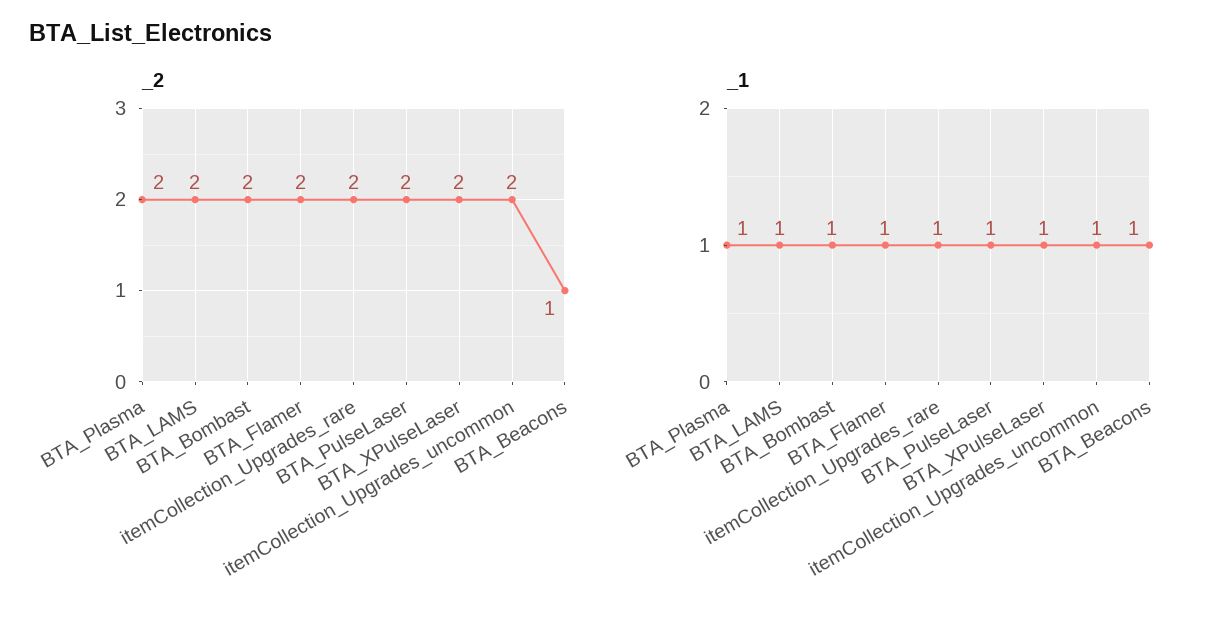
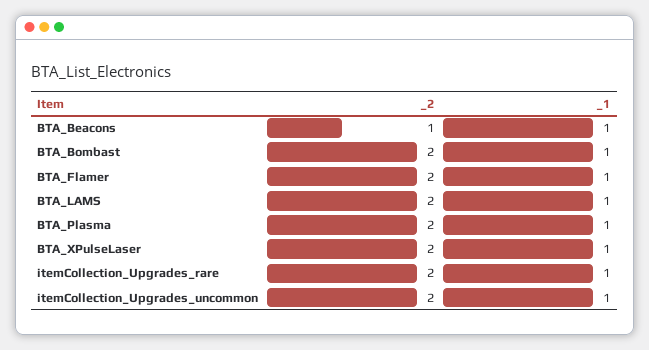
  {
    "_2": {
      "BTA_Plasma": 2,
      "BTA_LAMS": 2,
      "BTA_Bombast": 2,
      "BTA_Flamer": 2,
      "itemCollection_Upgrades_rare": 2,
-     "BTA_PulseLaser": 2,
      "BTA_XPulseLaser": 2,
      "itemCollection_Upgrades_uncommon": 2,
      "BTA_Beacons": 1
    },
    "_1": {
      "BTA_Plasma": 1,
      "BTA_LAMS": 1,
      "BTA_Bombast": 1,
      "BTA_Flamer": 1,
      "itemCollection_Upgrades_rare": 1,
-     "BTA_PulseLaser": 1,
      "BTA_XPulseLaser": 1,
      "itemCollection_Upgrades_uncommon": 1,
      "BTA_Beacons": 1
    }
  }

